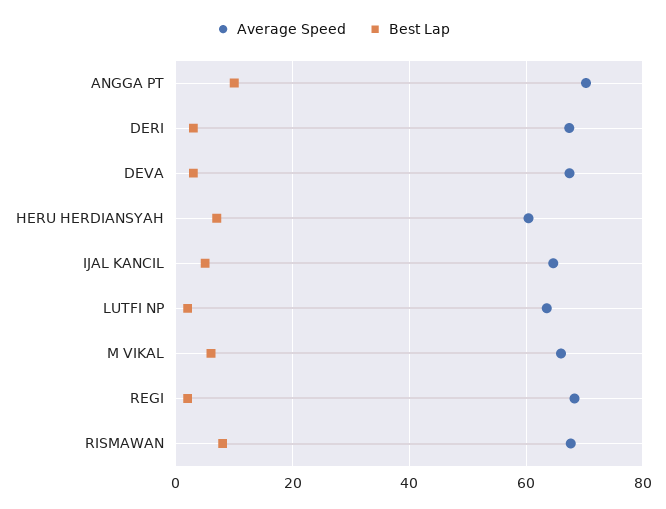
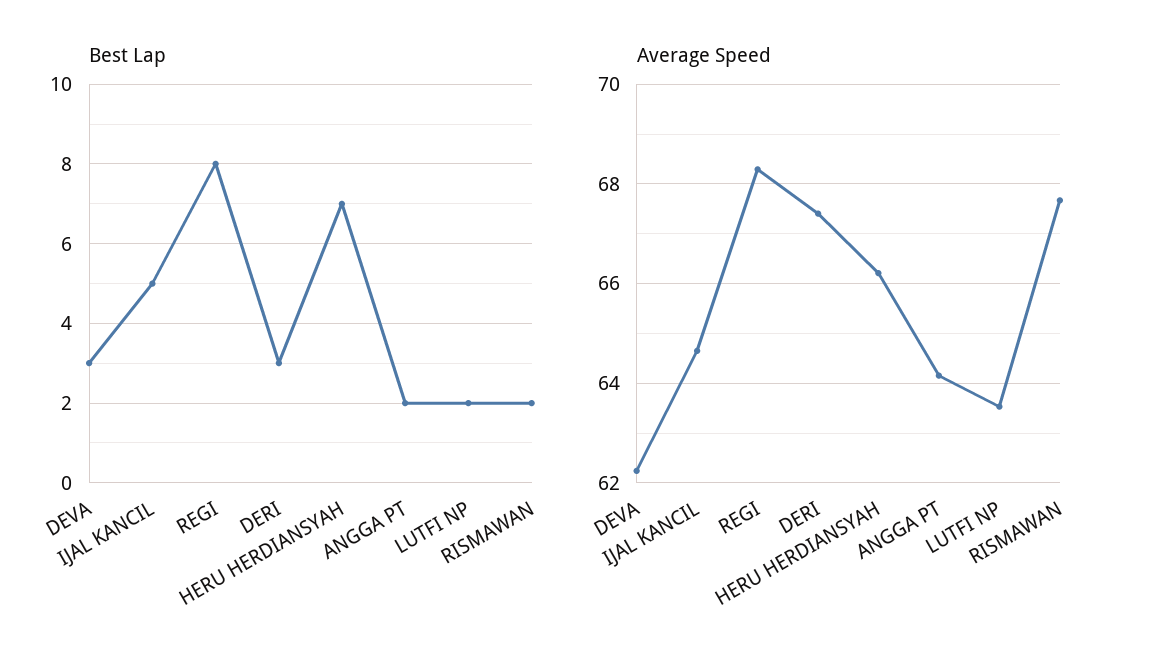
  {
    "Average Speed": {
-     "ANGGA PT": 70,
+     "ANGGA PT": 64.2,
      "DERI": 67.4,
-     "DEVA": 68,
+     "DEVA": 62.2,
-     "HERU HERDIANSYAH": 60,
+     "HERU HERDIANSYAH": 66.2,
      "IJAL KANCIL": 64.6,
      "LUTFI NP": 63.6,
-     "M VIKAL": 66,
      "REGI": 68.2,
      "RISMAWAN": 67.6
    },
    "Best Lap": {
-     "ANGGA PT": 10,
+     "ANGGA PT": 2,
      "DERI": 3,
      "DEVA": 3,
      "HERU HERDIANSYAH": 7,
      "IJAL KANCIL": 5,
      "LUTFI NP": 2,
-     "M VIKAL": 6,
-     "REGI": 2,
+     "REGI": 8,
-     "RISMAWAN": 8
+     "RISMAWAN": 2
    }
  }

